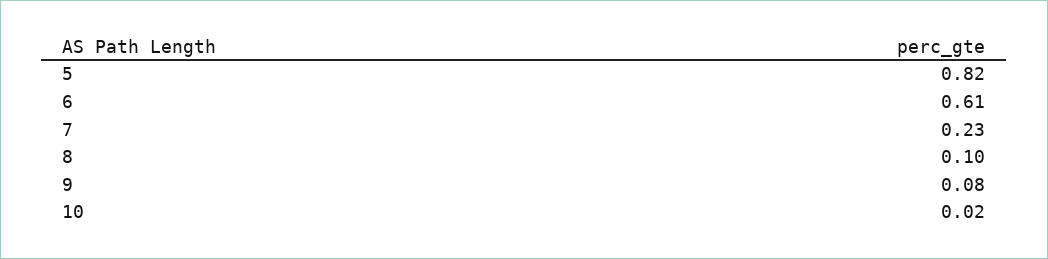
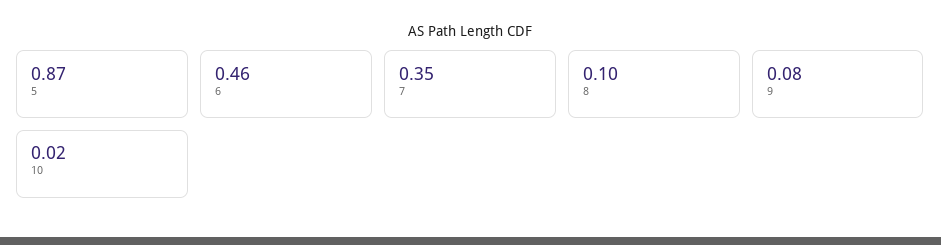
  {
-   "5": 0.82,
+   "5": 0.87,
-   "6": 0.61,
+   "6": 0.46,
-   "7": 0.23,
+   "7": 0.35,
    "8": 0.1,
    "9": 0.08,
    "10": 0.02
  }

